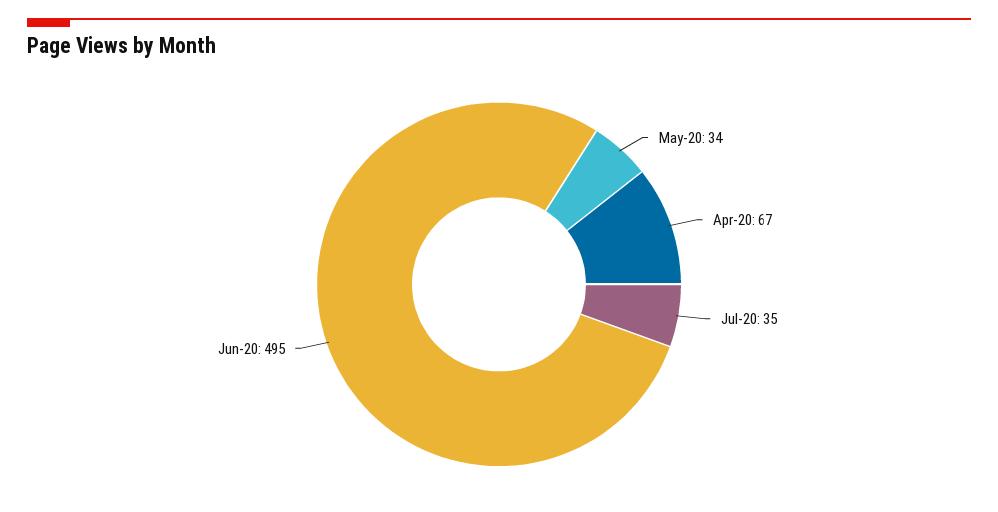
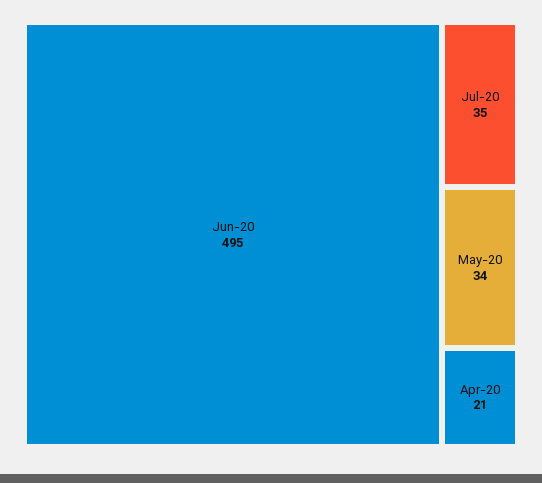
  {
    "May-20": 34,
-   "Apr-20": 67,
+   "Apr-20": 21,
    "Jul-20": 35,
    "Jun-20": 495
  }

